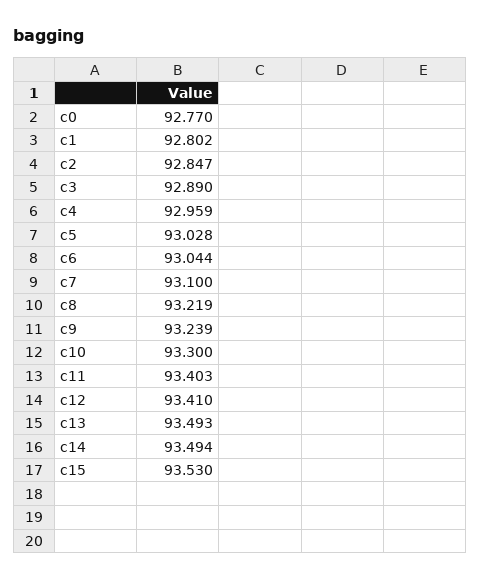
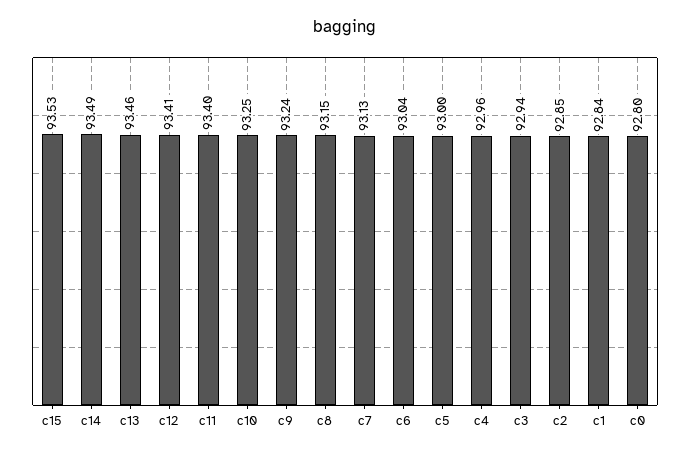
  {
-   "c0": 92.77,
+   "c0": 92.8,
-   "c1": 92.802,
+   "c1": 92.84,
    "c2": 92.847,
-   "c3": 92.89,
+   "c3": 92.94,
    "c4": 92.959,
-   "c5": 93.028,
+   "c5": 93,
    "c6": 93.044,
-   "c7": 93.1,
+   "c7": 93.13,
-   "c8": 93.219,
+   "c8": 93.15,
    "c9": 93.239,
-   "c10": 93.3,
+   "c10": 93.25,
    "c11": 93.403,
    "c12": 93.41,
-   "c13": 93.493,
+   "c13": 93.46,
    "c14": 93.494,
    "c15": 93.53
  }

